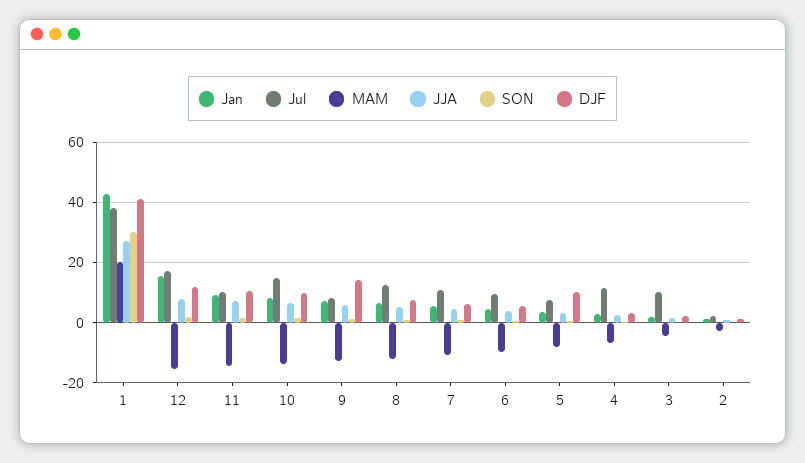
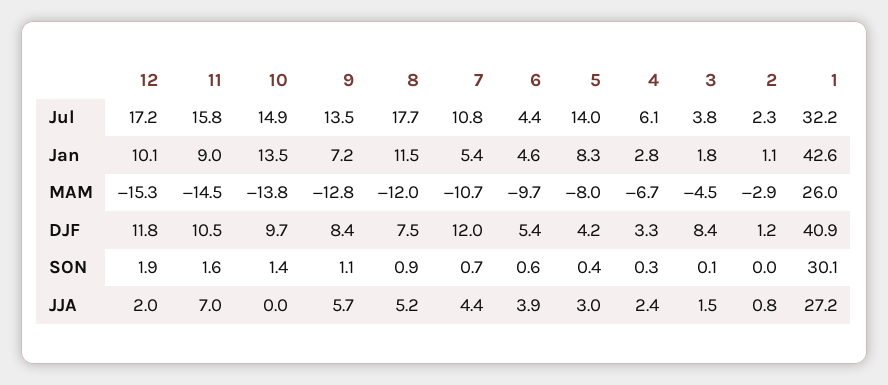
  {
    "Jan": {
      "1": 42.6,
-     "12": 16,
+     "12": 10.1,
      "11": 9,
-     "10": 8,
+     "10": 13.5,
      "9": 7.2,
-     "8": 6,
+     "8": 11.5,
      "7": 5.4,
      "6": 4.6,
-     "5": 4,
+     "5": 8.3,
      "4": 2.8,
      "3": 1.8,
      "2": 1.1
    },
    "Jul": {
-     "1": 38,
+     "1": 32.2,
      "12": 17.2,
-     "11": 10,
+     "11": 15.8,
      "10": 14.9,
-     "9": 8,
+     "9": 13.5,
-     "8": 12,
+     "8": 17.7,
      "7": 10.8,
-     "6": 10,
+     "6": 4.4,
-     "5": 8,
+     "5": 14,
-     "4": 12,
+     "4": 6.1,
-     "3": 10,
+     "3": 3.8,
      "2": 2.3
    },
    "MAM": {
-     "1": 20,
+     "1": 26,
      "12": -15.3,
      "11": -14.5,
      "10": -13.8,
      "9": -12.8,
      "8": -12,
      "7": -10.7,
      "6": -9.7,
      "5": -8,
      "4": -6.7,
      "3": -4.5,
      "2": -2.9
    },
    "JJA": {
      "1": 27.2,
-     "12": 8,
+     "12": 2,
      "11": 7,
-     "10": 6,
+     "10": 0,
      "9": 5.7,
      "8": 5.2,
      "7": 4.4,
      "6": 3.9,
      "5": 3,
      "4": 2.4,
      "3": 1.5,
      "2": 0.8
    },
    "SON": {
      "1": 30.1,
      "12": 1.9,
      "11": 1.6,
      "10": 1.4,
      "9": 1.1,
      "8": 0.9,
      "7": 0.7,
      "6": 0.6,
      "5": 0.4,
      "4": 0.3,
      "3": 0.1,
      "2": 0
    },
    "DJF": {
      "1": 40.9,
      "12": 11.8,
      "11": 10.5,
      "10": 9.7,
-     "9": 14,
+     "9": 8.4,
      "8": 7.5,
-     "7": 6,
+     "7": 12,
      "6": 5.4,
-     "5": 10,
+     "5": 4.2,
      "4": 3.3,
-     "3": 2,
+     "3": 8.4,
      "2": 1.2
    }
  }

